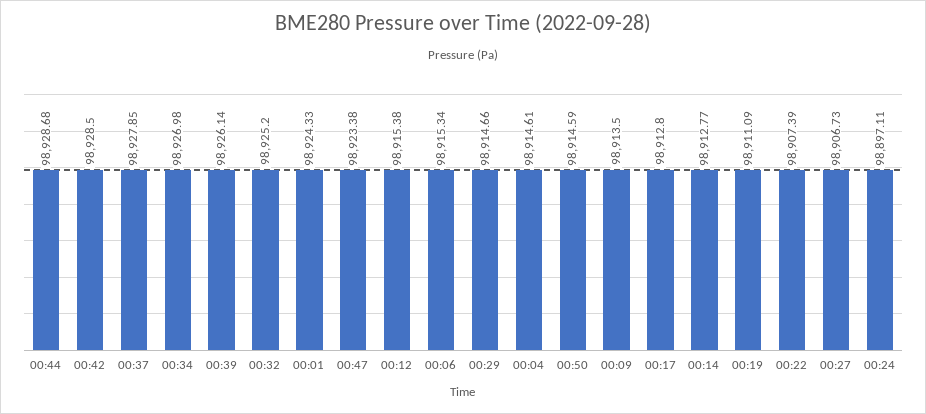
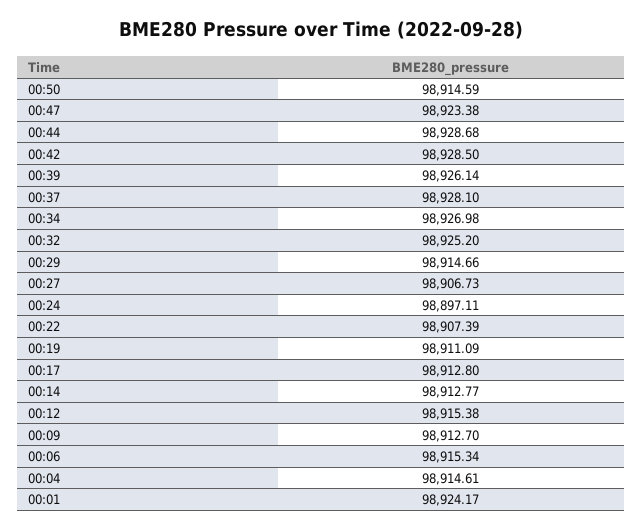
  {
    "00:44": 98928.68,
    "00:42": 98928.5,
-   "00:37": 98927.85,
+   "00:37": 98928.1,
    "00:34": 98926.98,
    "00:39": 98926.14,
    "00:32": 98925.2,
-   "00:01": 98924.33,
+   "00:01": 98924.17,
    "00:47": 98923.38,
    "00:12": 98915.38,
    "00:06": 98915.34,
    "00:29": 98914.66,
    "00:04": 98914.61,
    "00:50": 98914.59,
-   "00:09": 98913.5,
+   "00:09": 98912.7,
    "00:17": 98912.8,
    "00:14": 98912.77,
    "00:19": 98911.09,
    "00:22": 98907.39,
    "00:27": 98906.73,
    "00:24": 98897.11
  }

